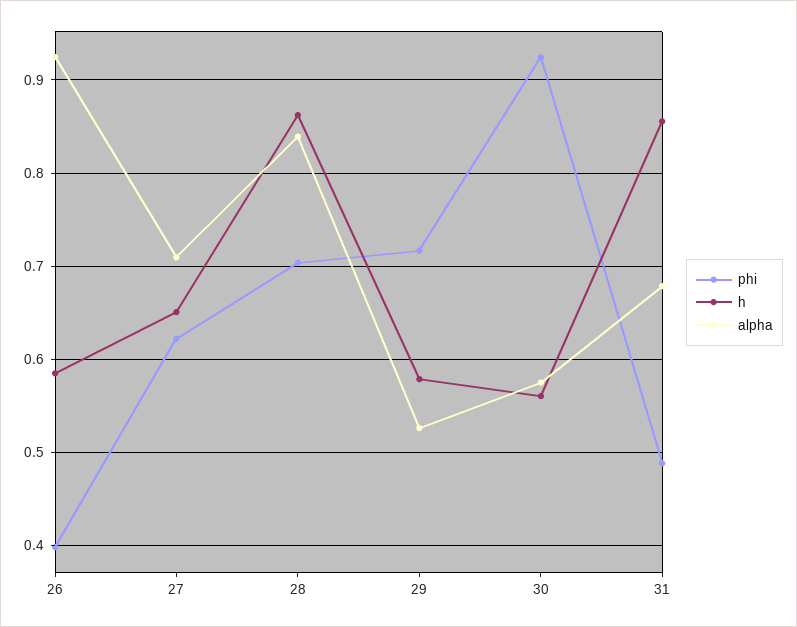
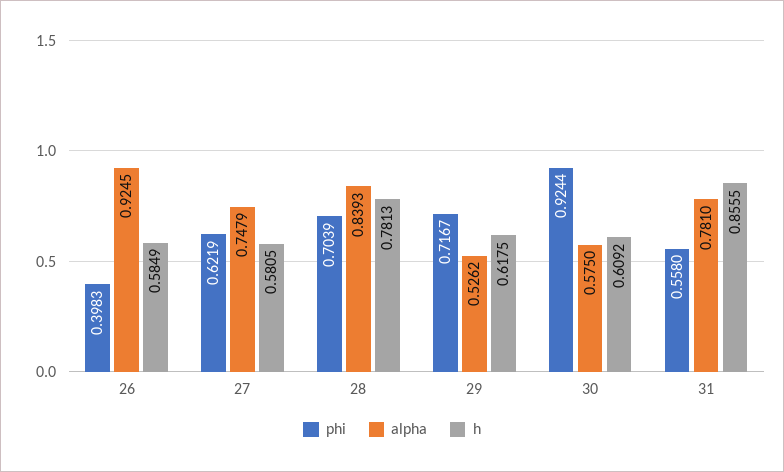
  {
    "phi": {
      "26": 0.3983,
      "27": 0.6219,
      "28": 0.7039,
      "29": 0.7167,
      "30": 0.9244,
-     "31": 0.49
+     "31": 0.558
    },
    "h": {
      "26": 0.5849,
-     "27": 0.65,
+     "27": 0.5805,
-     "28": 0.86,
+     "28": 0.7813,
-     "29": 0.58,
+     "29": 0.6175,
-     "30": 0.56,
+     "30": 0.6092,
      "31": 0.8555
    },
    "alpha": {
      "26": 0.9245,
-     "27": 0.71,
+     "27": 0.7479,
      "28": 0.8393,
      "29": 0.5262,
      "30": 0.575,
-     "31": 0.68
+     "31": 0.781
    }
  }

